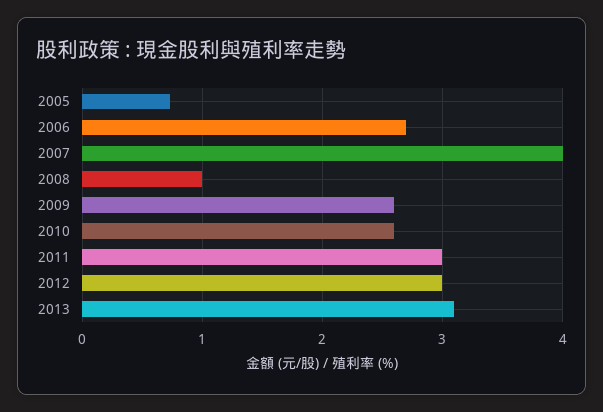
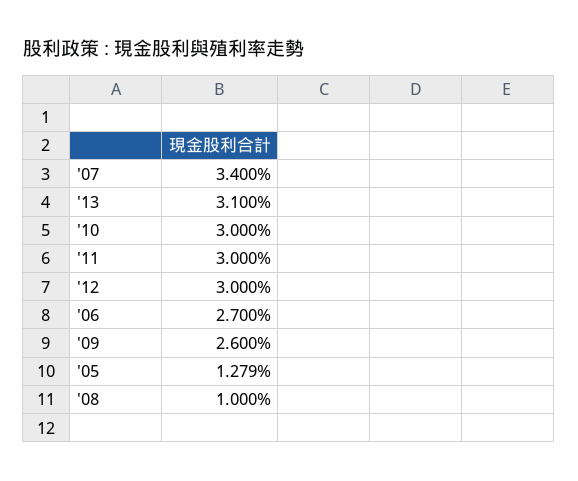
  {
-   "2005": 0.7,
+   "2005": 1.279,
    "2006": 2.7,
-   "2007": 4,
+   "2007": 3.4,
    "2008": 1,
    "2009": 2.6,
-   "2010": 2.6,
+   "2010": 3,
    "2011": 3,
    "2012": 3,
    "2013": 3.1
  }

